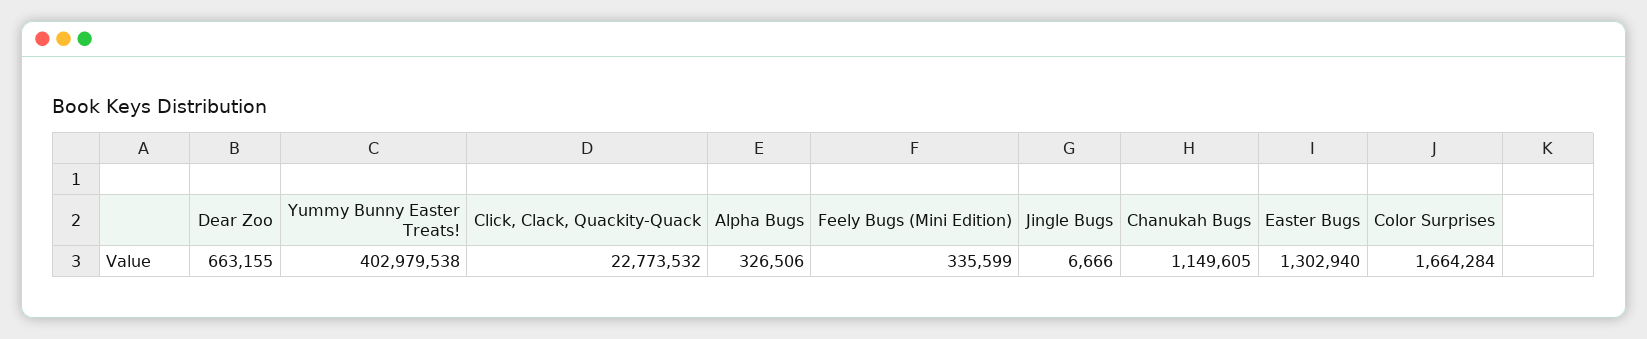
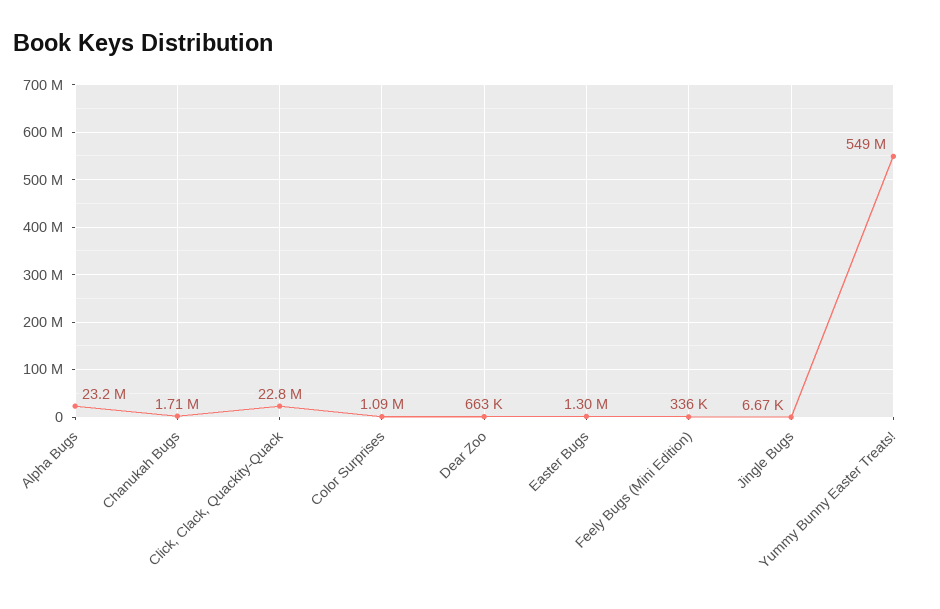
  {
    "Dear Zoo": 663155,
-   "Yummy Bunny Easter Treats!": 402979538,
+   "Yummy Bunny Easter Treats!": 549000000,
    "Click, Clack, Quackity-Quack": 22773532,
-   "Alpha Bugs": 326506,
+   "Alpha Bugs": 23200000,
    "Feely Bugs (Mini Edition)": 335599,
    "Jingle Bugs": 6666,
-   "Chanukah Bugs": 1149605,
+   "Chanukah Bugs": 1710000,
    "Easter Bugs": 1302940,
-   "Color Surprises": 1664284
+   "Color Surprises": 1090000
  }

